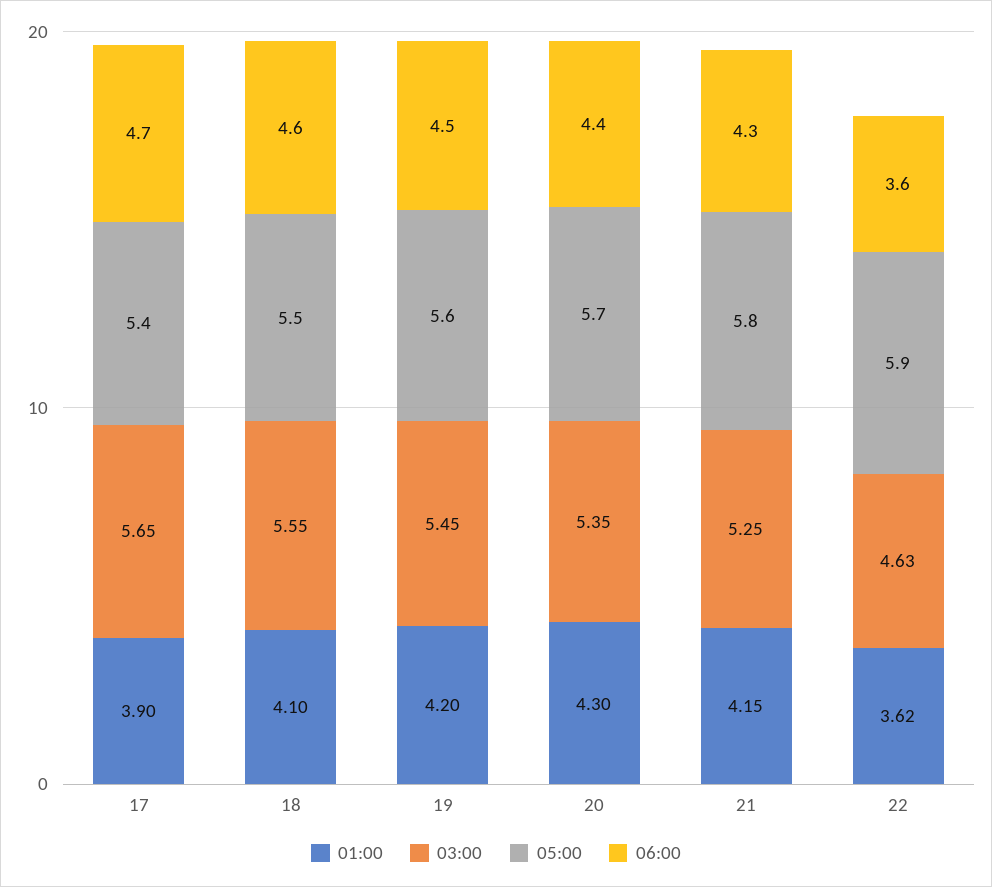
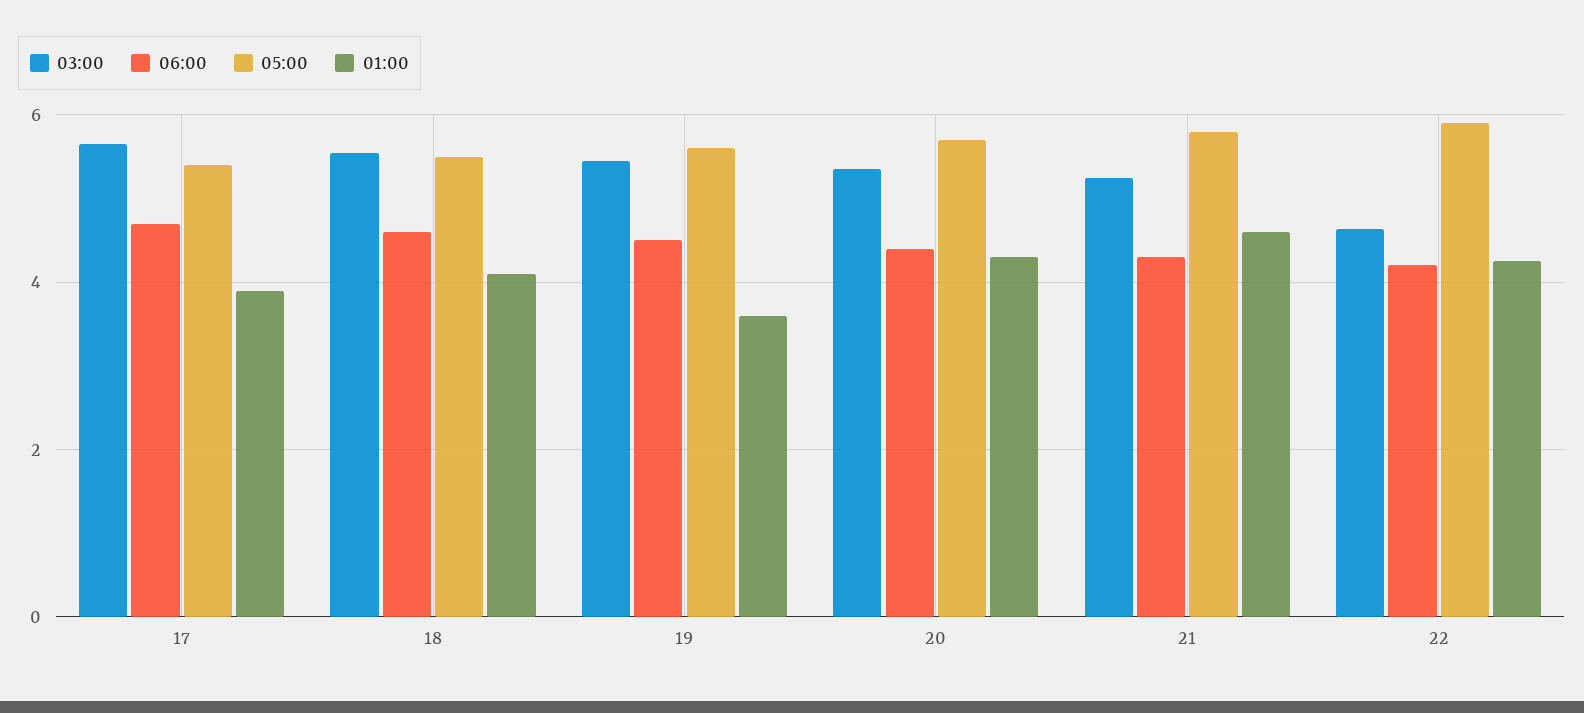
  {
    "01:00": {
      "17": 3.9,
      "18": 4.1,
-     "19": 4.2,
+     "19": 3.6,
      "20": 4.3,
-     "21": 4.15,
+     "21": 4.6,
-     "22": 3.62
+     "22": 4.2
    },
    "03:00": {
      "17": 5.65,
      "18": 5.55,
      "19": 5.45,
      "20": 5.35,
      "21": 5.25,
      "22": 4.63
    },
    "05:00": {
      "17": 5.4,
      "18": 5.5,
      "19": 5.6,
      "20": 5.7,
      "21": 5.8,
      "22": 5.9
    },
    "06:00": {
      "17": 4.7,
      "18": 4.6,
      "19": 4.5,
      "20": 4.4,
      "21": 4.3,
-     "22": 3.6
+     "22": 4.2
    }
  }

